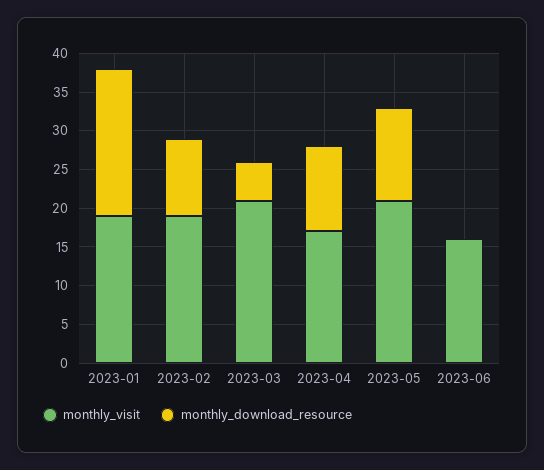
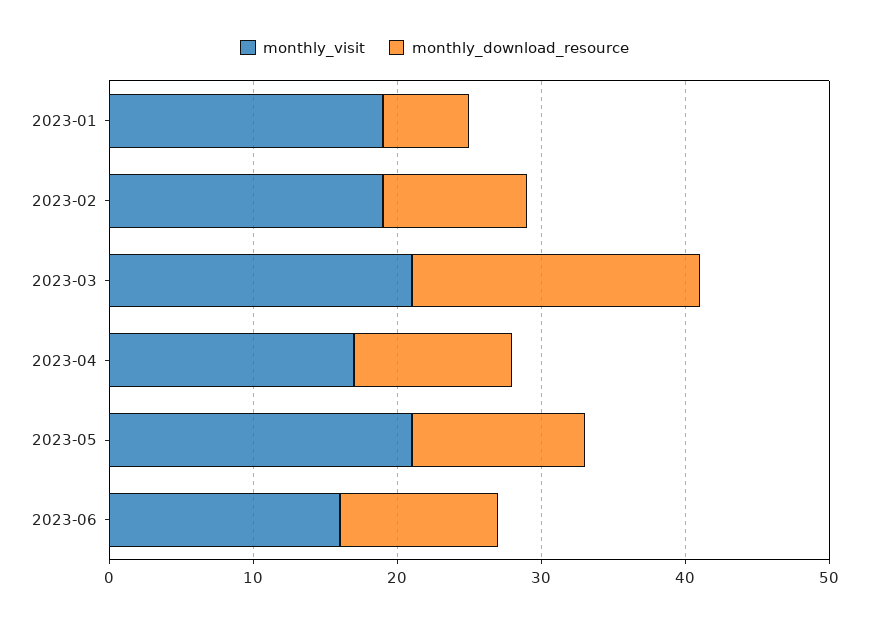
  {
    "monthly_visit": {
      "2023-01": 19,
      "2023-02": 19,
      "2023-03": 21,
      "2023-04": 17,
      "2023-05": 21,
      "2023-06": 16
    },
    "monthly_download_resource": {
-     "2023-01": 20,
+     "2023-01": 6,
      "2023-02": 10,
-     "2023-03": 5,
+     "2023-03": 20,
      "2023-04": 11,
      "2023-05": 12,
-     "2023-06": 0
+     "2023-06": 11
    }
  }

